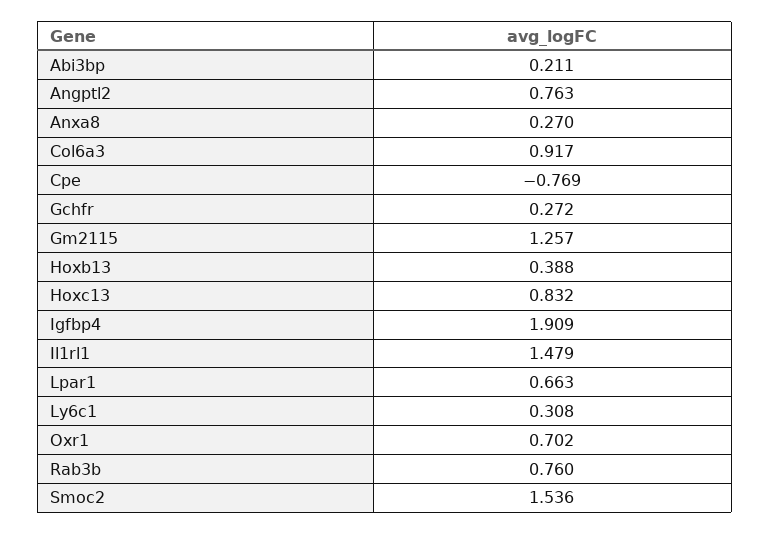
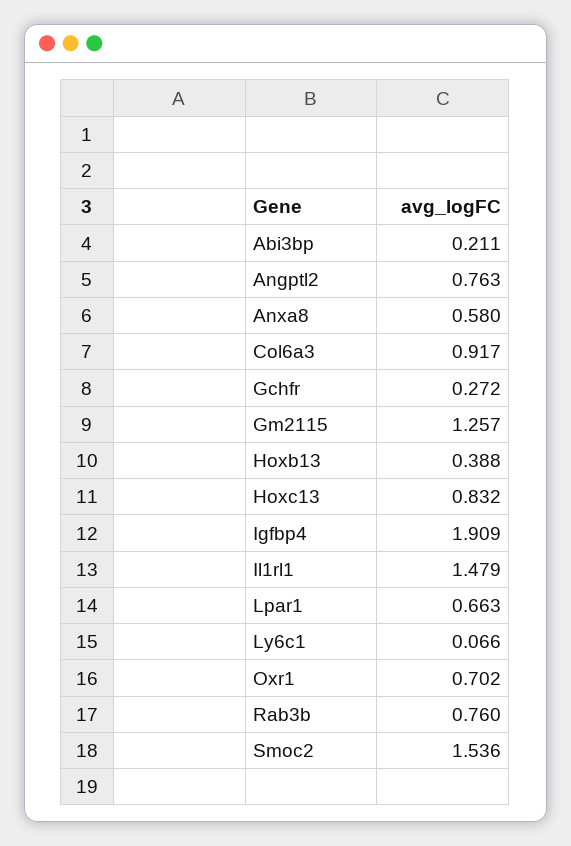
  {
    "Abi3bp": 0.211,
    "Angptl2": 0.763,
-   "Anxa8": 0.27,
+   "Anxa8": 0.58,
    "Col6a3": 0.917,
-   "Cpe": -0.769,
    "Gchfr": 0.272,
    "Gm2115": 1.257,
    "Hoxb13": 0.388,
    "Hoxc13": 0.832,
    "Igfbp4": 1.909,
    "Il1rl1": 1.479,
    "Lpar1": 0.663,
-   "Ly6c1": 0.308,
+   "Ly6c1": 0.066,
    "Oxr1": 0.702,
    "Rab3b": 0.76,
    "Smoc2": 1.536
  }

